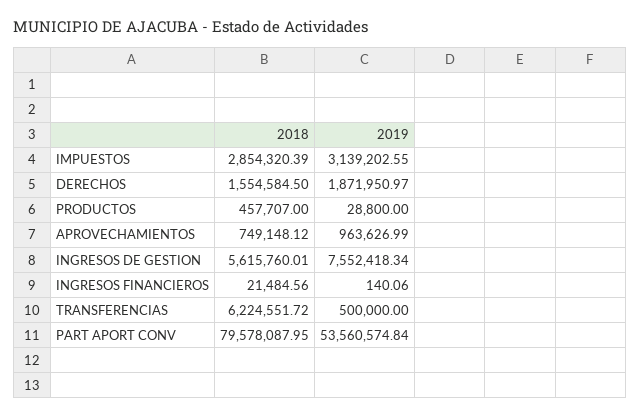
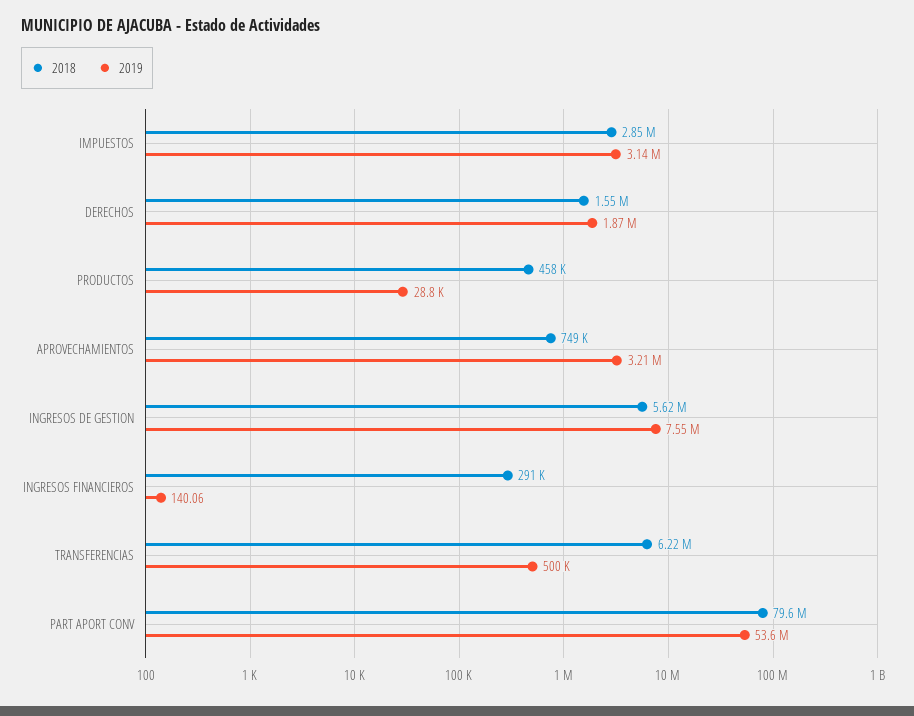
  {
    "2018": {
      "IMPUESTOS": 2854320.39,
      "DERECHOS": 1554584.5,
      "PRODUCTOS": 457707,
      "APROVECHAMIENTOS": 749148.12,
      "INGRESOS DE GESTION": 5615760.01,
-     "INGRESOS FINANCIEROS": 21484.56,
+     "INGRESOS FINANCIEROS": 291000,
      "TRANSFERENCIAS": 6224551.72,
      "PART APORT CONV": 79578087.95
    },
    "2019": {
      "IMPUESTOS": 3139202.55,
      "DERECHOS": 1871950.97,
      "PRODUCTOS": 28800,
-     "APROVECHAMIENTOS": 963626.99,
+     "APROVECHAMIENTOS": 3210000,
      "INGRESOS DE GESTION": 7552418.34,
      "INGRESOS FINANCIEROS": 140.06,
      "TRANSFERENCIAS": 500000,
      "PART APORT CONV": 53560574.84
    }
  }

